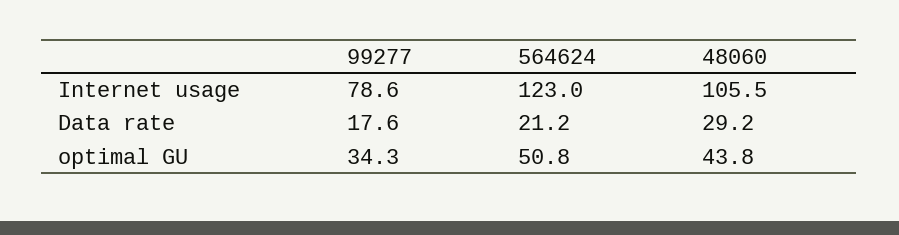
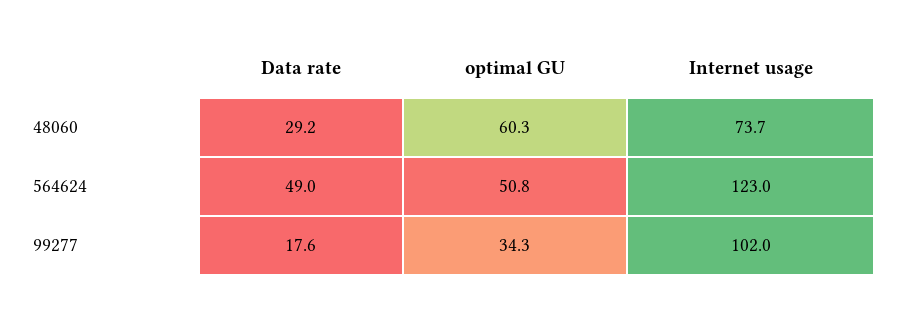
  {
    "99277": {
-     "Internet usage": 78.6,
+     "Internet usage": 102,
      "Data rate": 17.6,
      "optimal GU": 34.3
    },
    "564624": {
      "Internet usage": 123,
-     "Data rate": 21.2,
+     "Data rate": 49,
      "optimal GU": 50.8
    },
    "48060": {
-     "Internet usage": 105.5,
+     "Internet usage": 73.7,
      "Data rate": 29.2,
-     "optimal GU": 43.8
+     "optimal GU": 60.3
    }
  }

